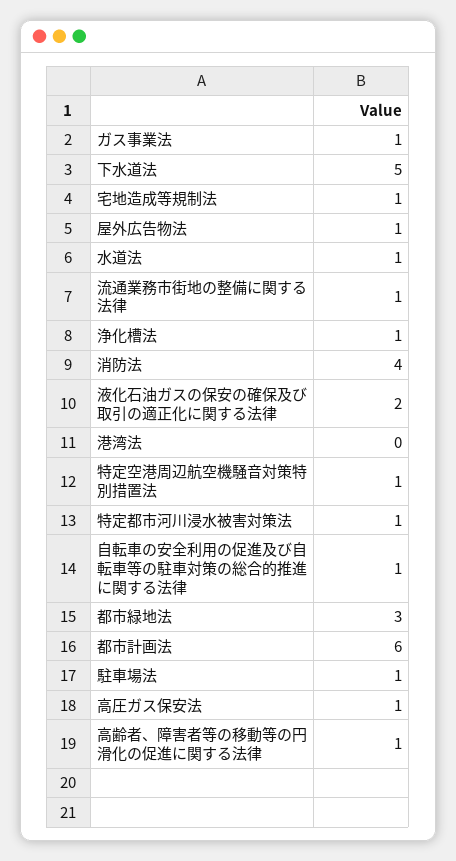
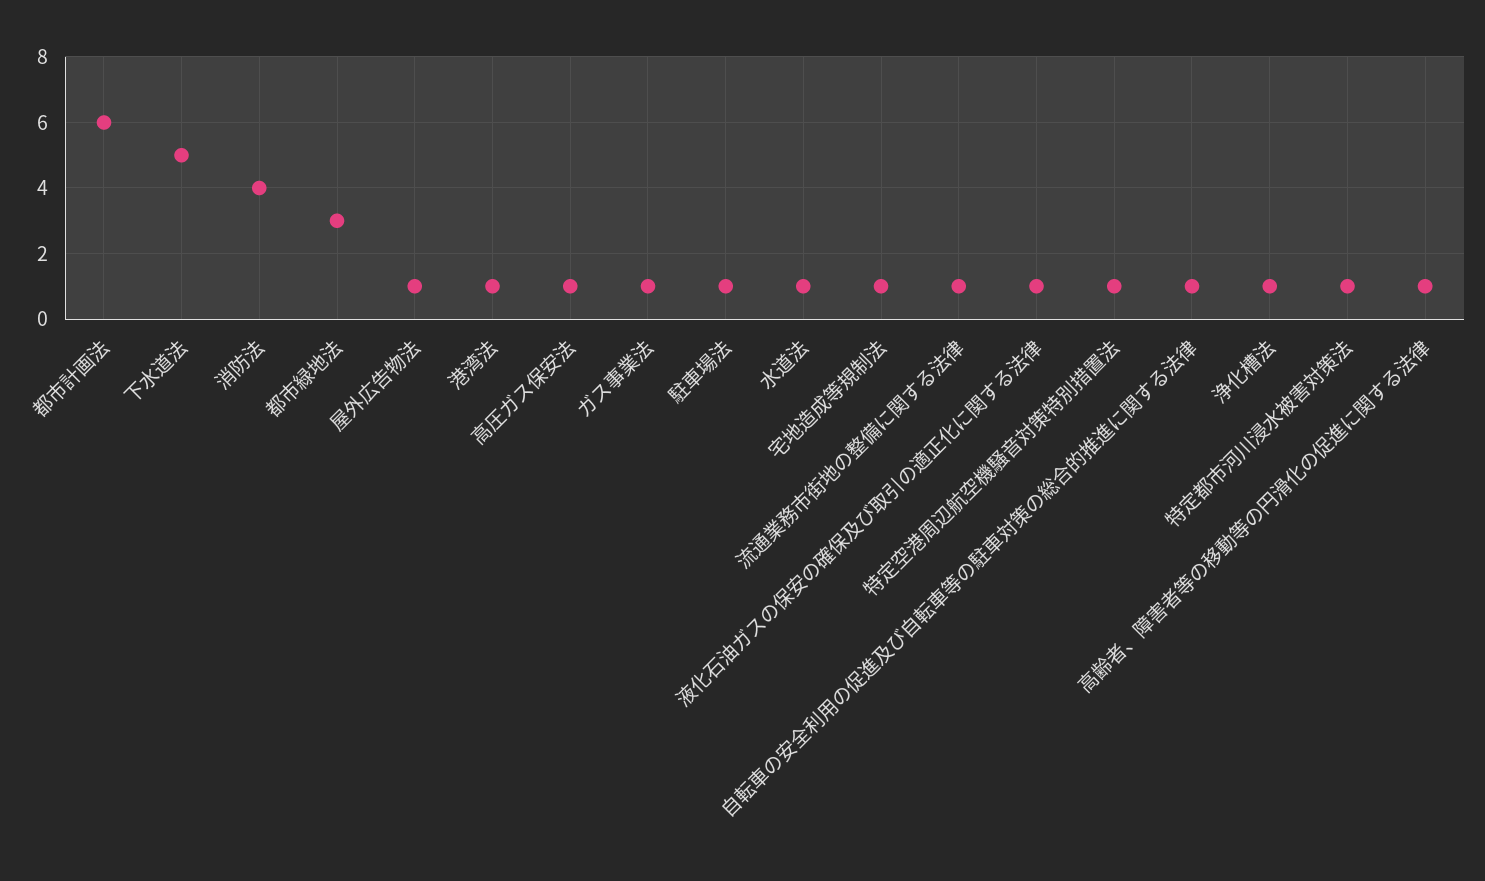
  {
    "ガス事業法": 1,
    "下水道法": 5,
    "宅地造成等規制法": 1,
    "屋外広告物法": 1,
    "水道法": 1,
    "流通業務市街地の整備に関する法律": 1,
    "浄化槽法": 1,
    "消防法": 4,
-   "液化石油ガスの保安の確保及び取引の適正化に関する法律": 2,
+   "液化石油ガスの保安の確保及び取引の適正化に関する法律": 1,
-   "港湾法": 0,
+   "港湾法": 1,
    "特定空港周辺航空機騒音対策特別措置法": 1,
    "特定都市河川浸水被害対策法": 1,
    "自転車の安全利用の促進及び自転車等の駐車対策の総合的推進に関する法律": 1,
    "都市緑地法": 3,
    "都市計画法": 6,
    "駐車場法": 1,
    "高圧ガス保安法": 1,
    "高齢者、障害者等の移動等の円滑化の促進に関する法律": 1
  }

